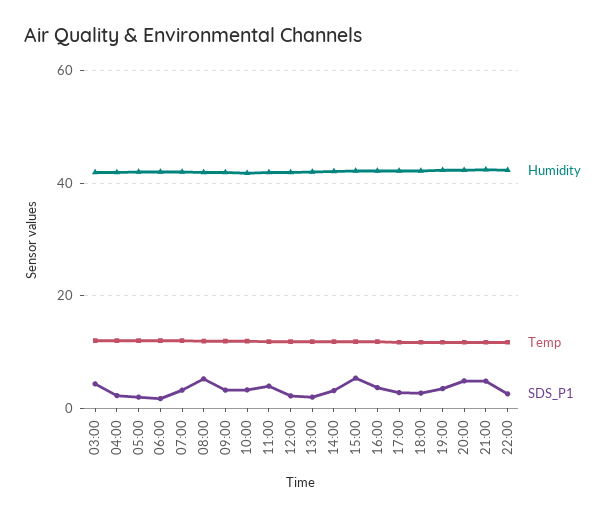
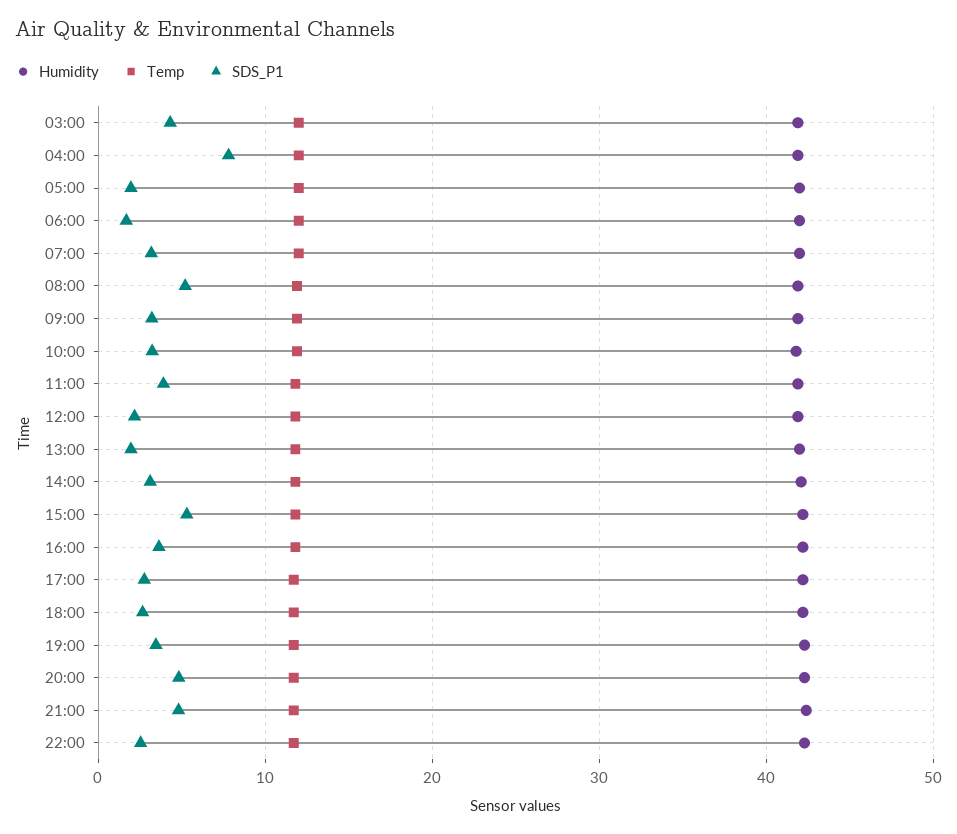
  {
    "Humidity": {
      "03:00": 42,
      "04:00": 42,
      "05:00": 42,
      "06:00": 42,
      "07:00": 42,
      "08:00": 42,
      "09:00": 42,
      "10:00": 42,
      "11:00": 42,
      "12:00": 42,
      "13:00": 42,
      "14:00": 42,
      "15:00": 42,
      "16:00": 42,
      "17:00": 42,
      "18:00": 42,
      "19:00": 42,
      "20:00": 42,
      "21:00": 42,
      "22:00": 42
    },
    "Temp": {
      "03:00": 12,
      "04:00": 12,
      "05:00": 12,
      "06:00": 12,
      "07:00": 12,
      "08:00": 12,
      "09:00": 12,
      "10:00": 12,
      "11:00": 12,
      "12:00": 12,
      "13:00": 12,
      "14:00": 12,
      "15:00": 12,
      "16:00": 12,
      "17:00": 12,
      "18:00": 12,
      "19:00": 12,
      "20:00": 12,
      "21:00": 12,
      "22:00": 12
    },
    "SDS_P1": {
      "03:00": 4,
-     "04:00": 2,
+     "04:00": 8,
      "05:00": 2,
      "06:00": 2,
      "07:00": 3,
      "08:00": 5,
      "09:00": 3,
      "10:00": 3,
      "11:00": 4,
      "12:00": 2,
      "13:00": 2,
      "14:00": 3,
      "15:00": 5,
      "16:00": 4,
      "17:00": 3,
      "18:00": 3,
      "19:00": 3,
      "20:00": 5,
      "21:00": 5,
      "22:00": 3
    }
  }

